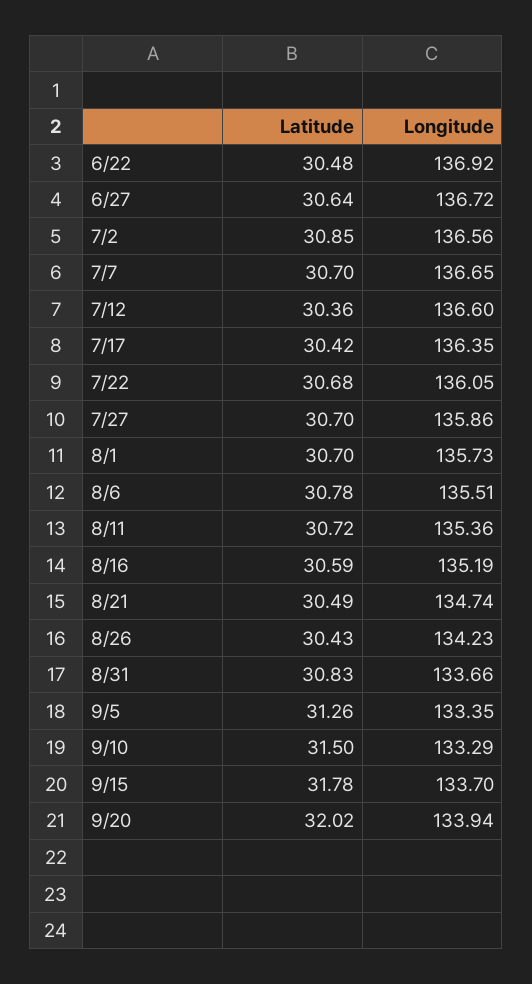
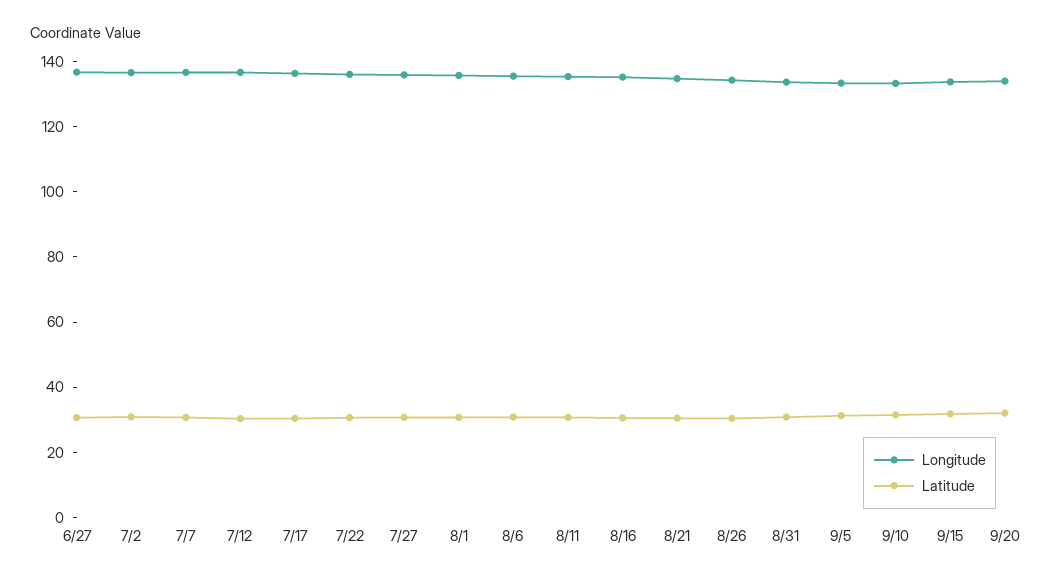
  {
    "Latitude": {
-     "6/22": 30.48,
      "6/27": 30.64,
      "7/2": 30.85,
      "7/7": 30.7,
      "7/12": 30.36,
      "7/17": 30.42,
      "7/22": 30.68,
      "7/27": 30.7,
      "8/1": 30.7,
      "8/6": 30.78,
      "8/11": 30.72,
      "8/16": 30.59,
      "8/21": 30.49,
      "8/26": 30.43,
      "8/31": 30.83,
      "9/5": 31.26,
      "9/10": 31.5,
      "9/15": 31.78,
      "9/20": 32.02
    },
    "Longitude": {
-     "6/22": 136.92,
      "6/27": 136.72,
      "7/2": 136.56,
      "7/7": 136.65,
      "7/12": 136.6,
      "7/17": 136.35,
      "7/22": 136.05,
      "7/27": 135.86,
      "8/1": 135.73,
      "8/6": 135.51,
      "8/11": 135.36,
      "8/16": 135.19,
      "8/21": 134.74,
      "8/26": 134.23,
      "8/31": 133.66,
      "9/5": 133.35,
      "9/10": 133.29,
      "9/15": 133.7,
      "9/20": 133.94
    }
  }

